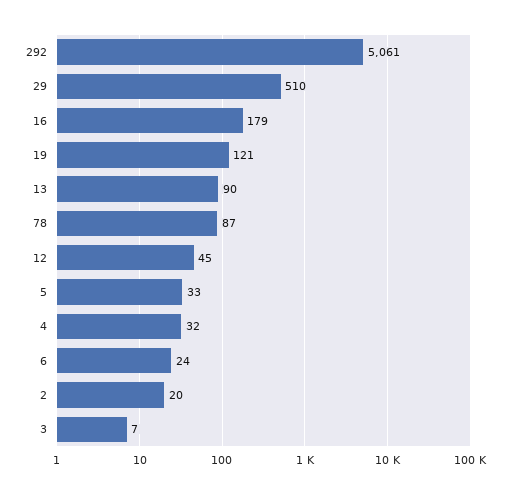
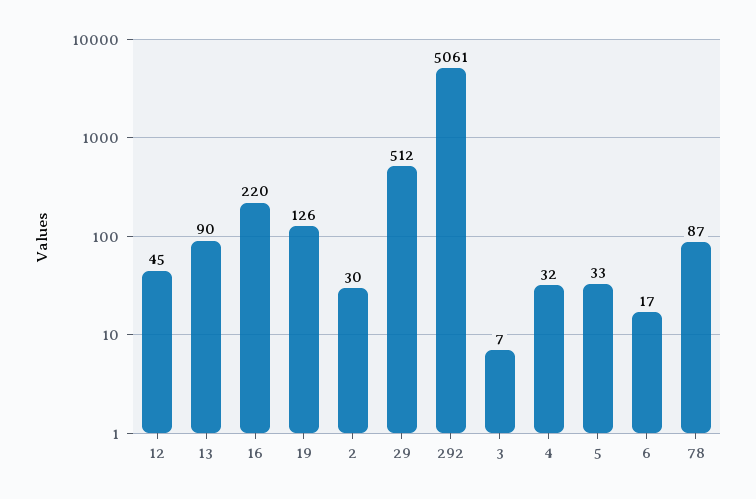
  {
    "292": 5061,
-   "29": 510,
+   "29": 512,
-   "16": 179,
+   "16": 220,
-   "19": 121,
+   "19": 126,
    "13": 90,
    "78": 87,
    "12": 45,
    "5": 33,
    "4": 32,
-   "6": 24,
+   "6": 17,
-   "2": 20,
+   "2": 30,
    "3": 7
  }

